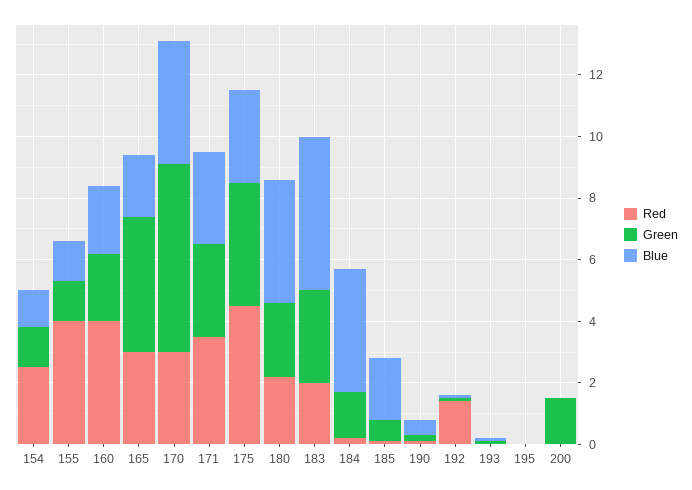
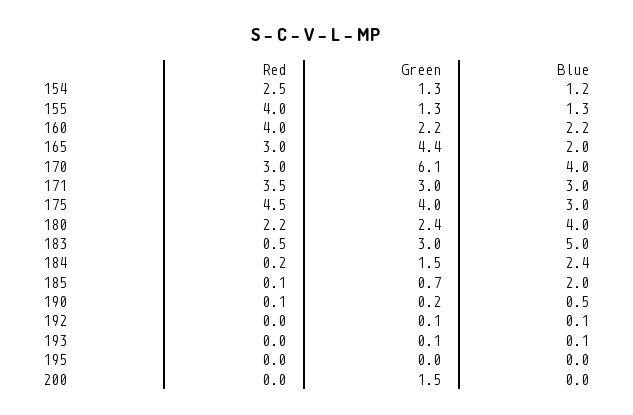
  {
    "Red": {
      "154": 2.5,
      "155": 4,
      "160": 4,
      "165": 3,
      "170": 3,
      "171": 3.5,
      "175": 4.5,
      "180": 2.2,
-     "183": 2,
+     "183": 0.5,
      "184": 0.2,
      "185": 0.1,
      "190": 0.1,
-     "192": 1.5,
+     "192": 0,
      "193": 0,
      "195": 0,
      "200": 0
    },
    "Green": {
      "154": 1.3,
      "155": 1.3,
      "160": 2.2,
      "165": 4.4,
      "170": 6.1,
      "171": 3,
      "175": 4,
      "180": 2.4,
      "183": 3,
      "184": 1.5,
      "185": 0.7,
      "190": 0.2,
      "192": 0.1,
      "193": 0.1,
      "195": 0,
      "200": 1.5
    },
    "Blue": {
      "154": 1.2,
      "155": 1.3,
      "160": 2.2,
      "165": 2,
      "170": 4,
      "171": 3,
      "175": 3,
      "180": 4,
      "183": 5,
-     "184": 4,
+     "184": 2.4,
      "185": 2,
      "190": 0.5,
      "192": 0.1,
      "193": 0.1,
      "195": 0,
      "200": 0
    }
  }

